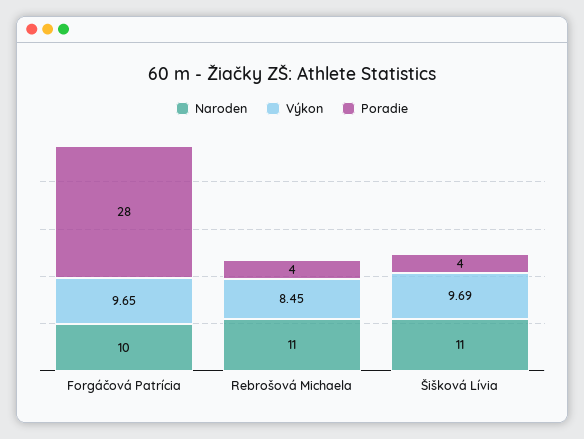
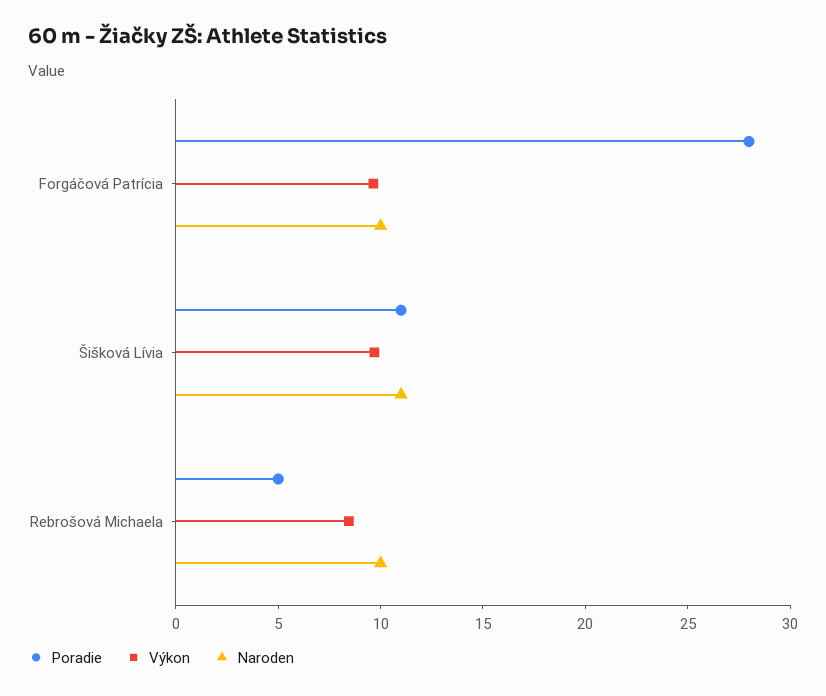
  {
    "Naroden": {
      "Forgáčová Patrícia": 10,
-     "Rebrošová Michaela": 11,
+     "Rebrošová Michaela": 10,
      "Šišková Lívia": 11
    },
    "Výkon": {
      "Forgáčová Patrícia": 9.65,
      "Rebrošová Michaela": 8.45,
      "Šišková Lívia": 9.69
    },
    "Poradie": {
      "Forgáčová Patrícia": 28,
-     "Rebrošová Michaela": 4,
+     "Rebrošová Michaela": 5,
-     "Šišková Lívia": 4
+     "Šišková Lívia": 11
    }
  }

